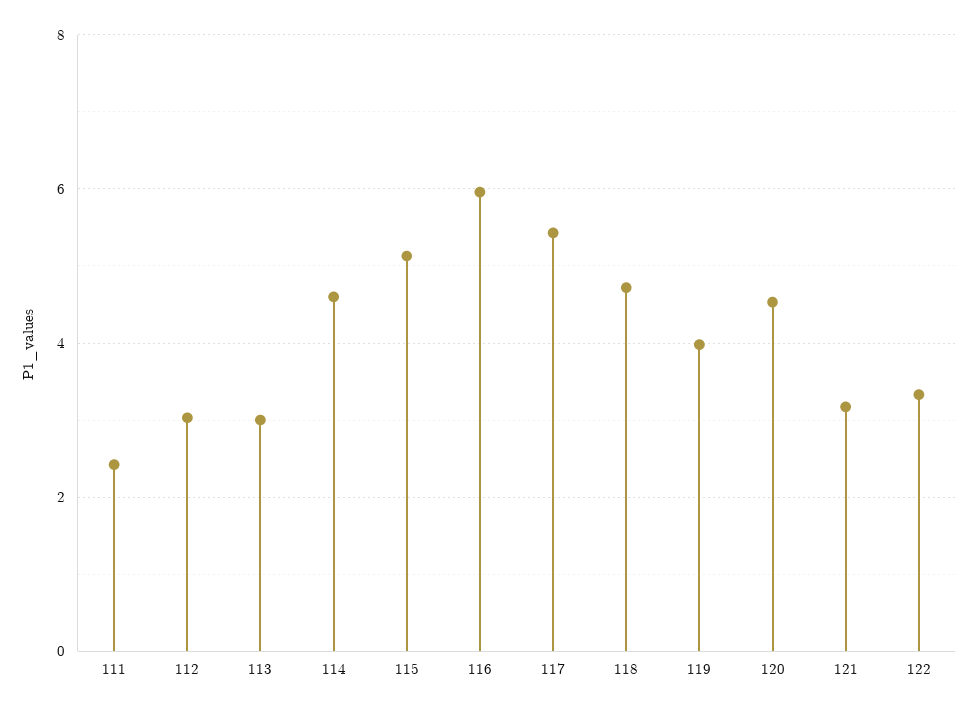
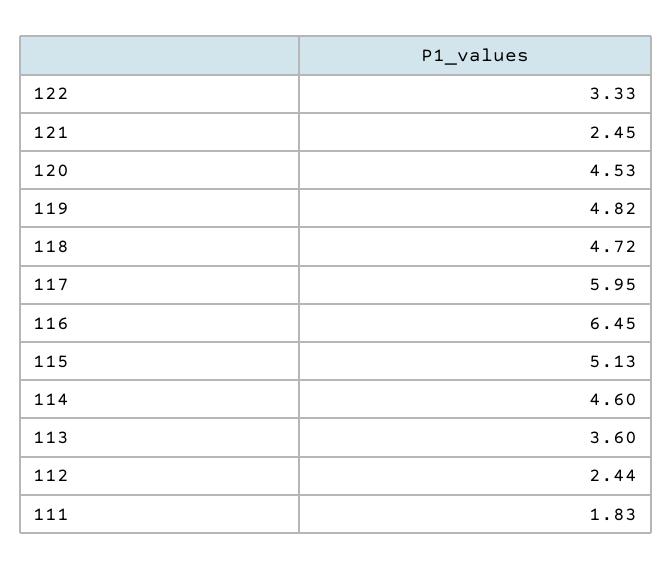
  {
-   "111": 2.4,
+   "111": 1.83,
-   "112": 3,
+   "112": 2.44,
-   "113": 3,
+   "113": 3.6,
    "114": 4.6,
    "115": 5.13,
-   "116": 6,
+   "116": 6.45,
-   "117": 5.4,
+   "117": 5.95,
    "118": 4.72,
-   "119": 4,
+   "119": 4.82,
    "120": 4.53,
-   "121": 3.2,
+   "121": 2.45,
    "122": 3.33
  }

